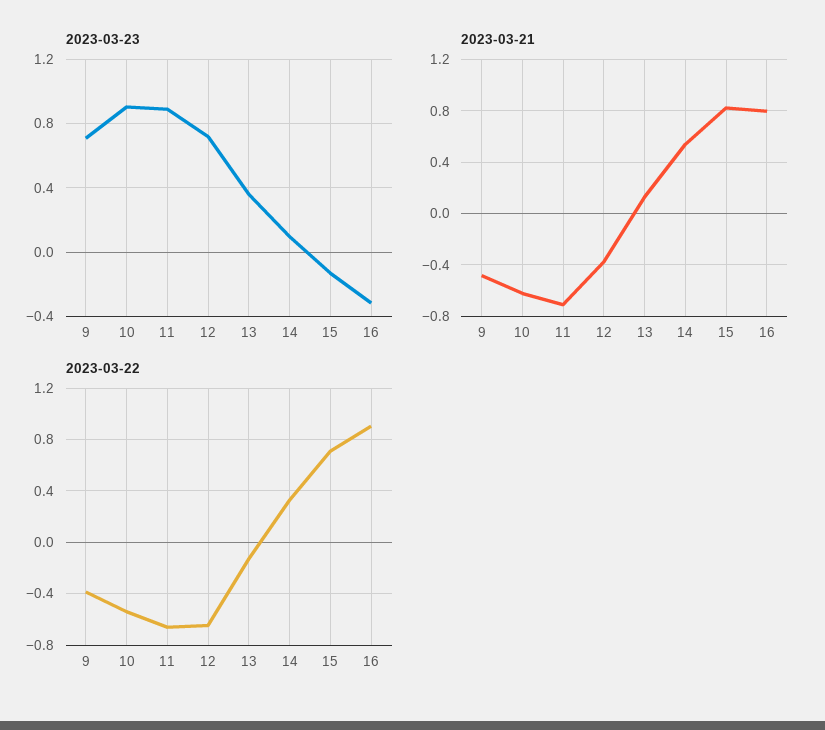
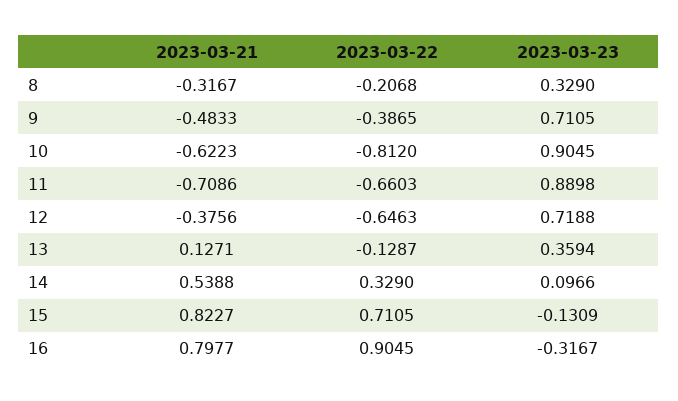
  {
    "2023-03-23": {
      "9": 0.7105,
      "10": 0.9045,
      "11": 0.8898,
      "12": 0.7188,
      "13": 0.3594,
      "14": 0.0966,
      "15": -0.1309,
-     "16": -0.3167
+     "16": -0.3167,
+     "8": 0.329
    },
    "2023-03-21": {
      "9": -0.4833,
      "10": -0.6223,
      "11": -0.7086,
      "12": -0.3756,
      "13": 0.1271,
      "14": 0.5388,
      "15": 0.8227,
-     "16": 0.7977
+     "16": 0.7977,
+     "8": -0.3167
    },
    "2023-03-22": {
      "9": -0.3865,
-     "10": -0.55,
+     "10": -0.812,
      "11": -0.6603,
      "12": -0.6463,
      "13": -0.1287,
      "14": 0.329,
      "15": 0.7105,
-     "16": 0.9045
+     "16": 0.9045,
+     "8": -0.2068
    }
  }

